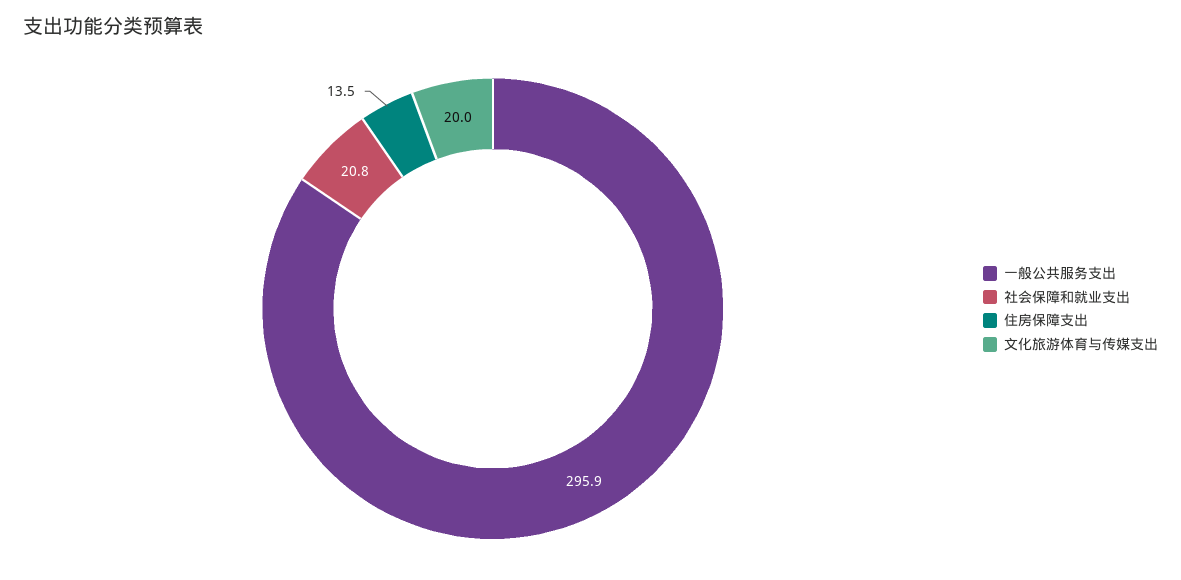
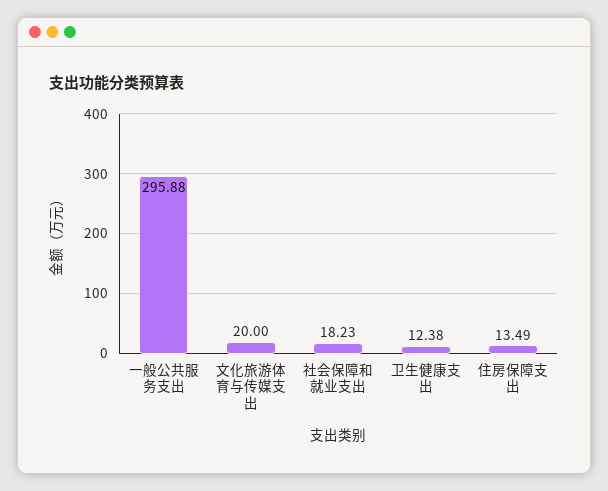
  {
    "一般公共服务支出": 295.88,
-   "社会保障和就业支出": 20.8,
+   "社会保障和就业支出": 18.23,
    "住房保障支出": 13.49,
-   "文化旅游体育与传媒支出": 20
+   "文化旅游体育与传媒支出": 20,
+   "卫生健康支出": 12.38
  }

